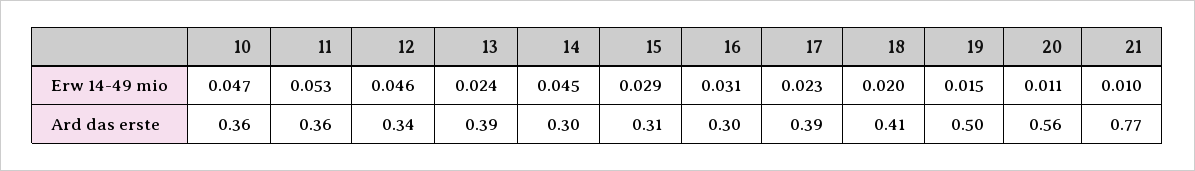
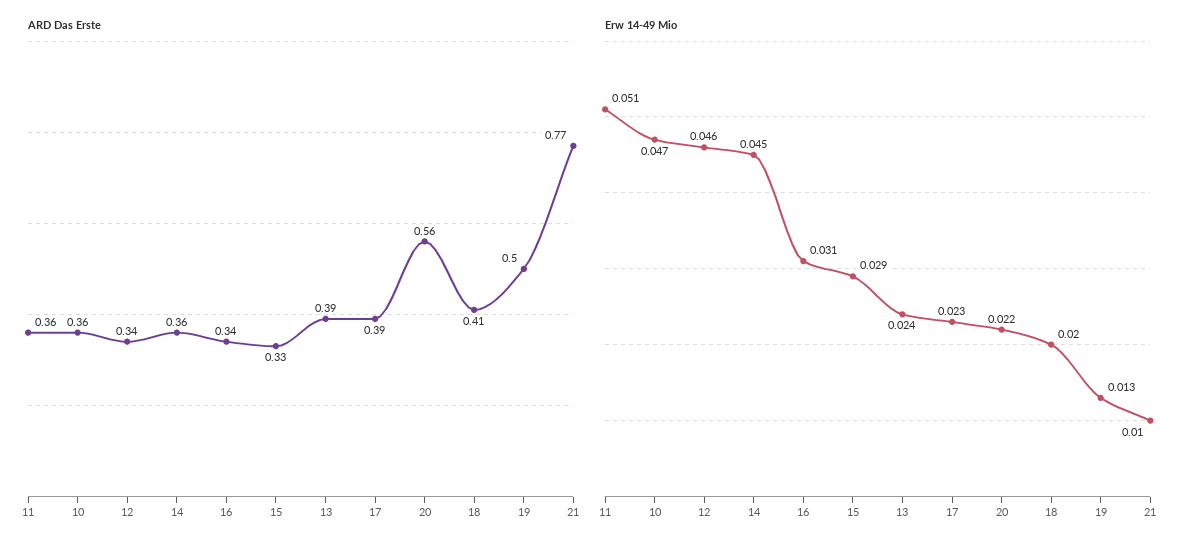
  {
    "Erw 14-49 mio": {
      "10": 0.047,
-     "11": 0.053,
+     "11": 0.051,
      "12": 0.046,
      "13": 0.024,
      "14": 0.045,
      "15": 0.029,
      "16": 0.031,
      "17": 0.023,
      "18": 0.02,
-     "19": 0.015,
+     "19": 0.013,
-     "20": 0.011,
+     "20": 0.022,
      "21": 0.01
    },
    "Ard das erste": {
      "10": 0.36,
      "11": 0.36,
      "12": 0.34,
      "13": 0.39,
-     "14": 0.3,
+     "14": 0.36,
-     "15": 0.31,
+     "15": 0.33,
-     "16": 0.3,
+     "16": 0.34,
      "17": 0.39,
      "18": 0.41,
      "19": 0.5,
      "20": 0.56,
      "21": 0.77
    }
  }

